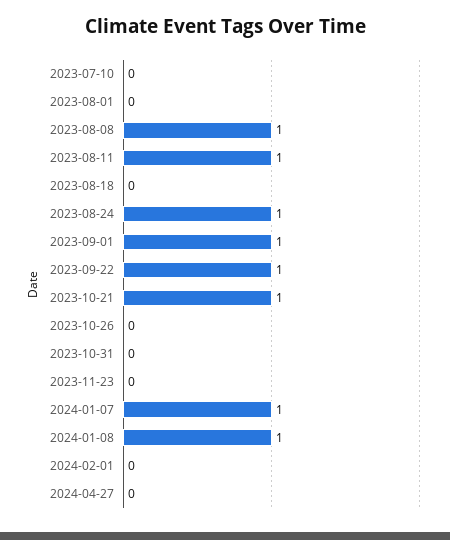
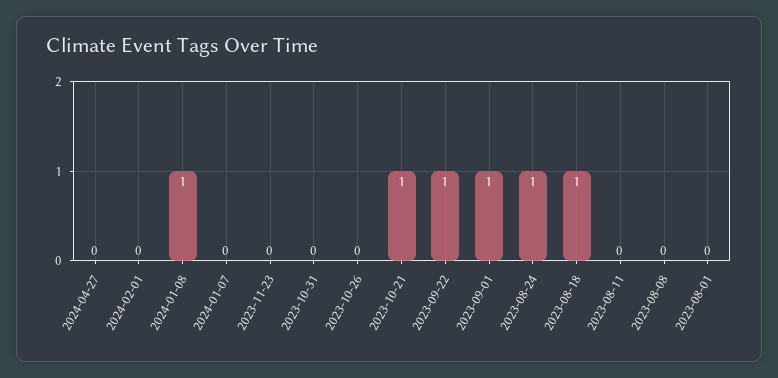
  {
-   "2023-07-10": 0,
    "2023-08-01": 0,
-   "2023-08-08": 1,
+   "2023-08-08": 0,
-   "2023-08-11": 1,
+   "2023-08-11": 0,
-   "2023-08-18": 0,
+   "2023-08-18": 1,
    "2023-08-24": 1,
    "2023-09-01": 1,
    "2023-09-22": 1,
    "2023-10-21": 1,
    "2023-10-26": 0,
    "2023-10-31": 0,
    "2023-11-23": 0,
-   "2024-01-07": 1,
+   "2024-01-07": 0,
    "2024-01-08": 1,
    "2024-02-01": 0,
    "2024-04-27": 0
  }

